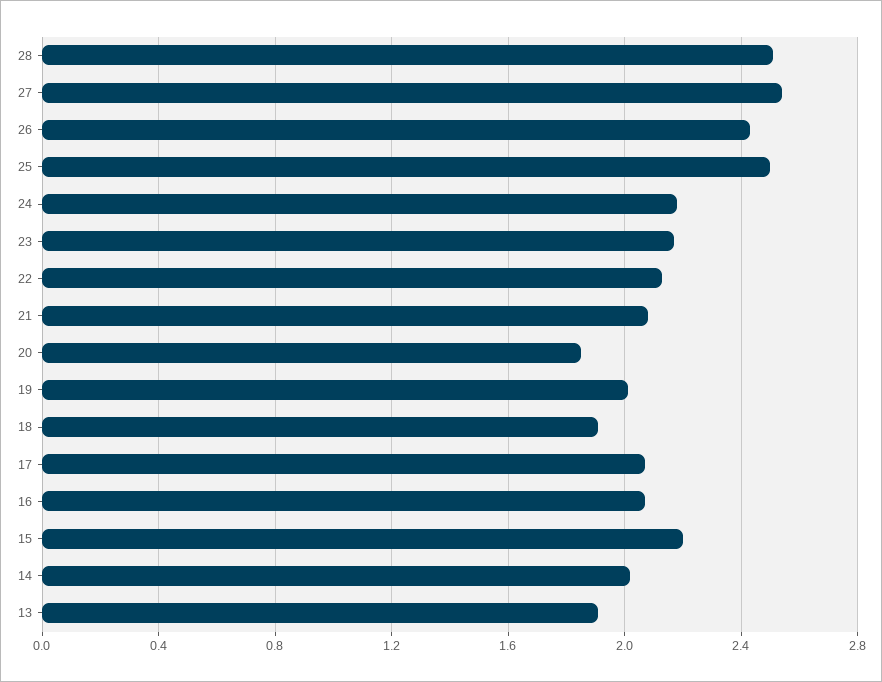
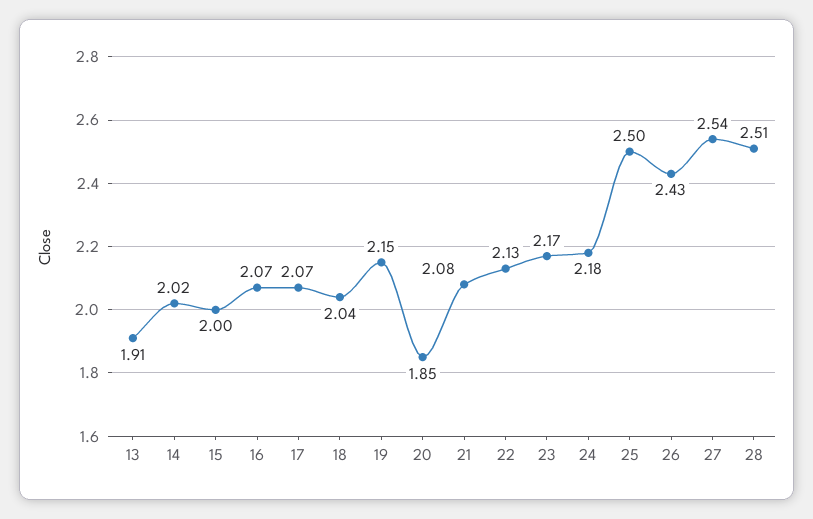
  {
    "28": 2.51,
    "27": 2.54,
    "26": 2.43,
    "25": 2.5,
    "24": 2.18,
    "23": 2.17,
    "22": 2.13,
    "21": 2.08,
    "20": 1.85,
-   "19": 2,
+   "19": 2.15,
-   "18": 1.9,
+   "18": 2.04,
    "17": 2.07,
    "16": 2.07,
-   "15": 2.2,
+   "15": 2,
    "14": 2.02,
    "13": 1.91
  }

